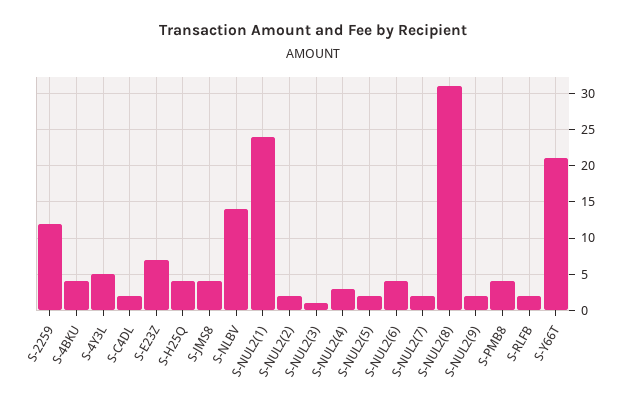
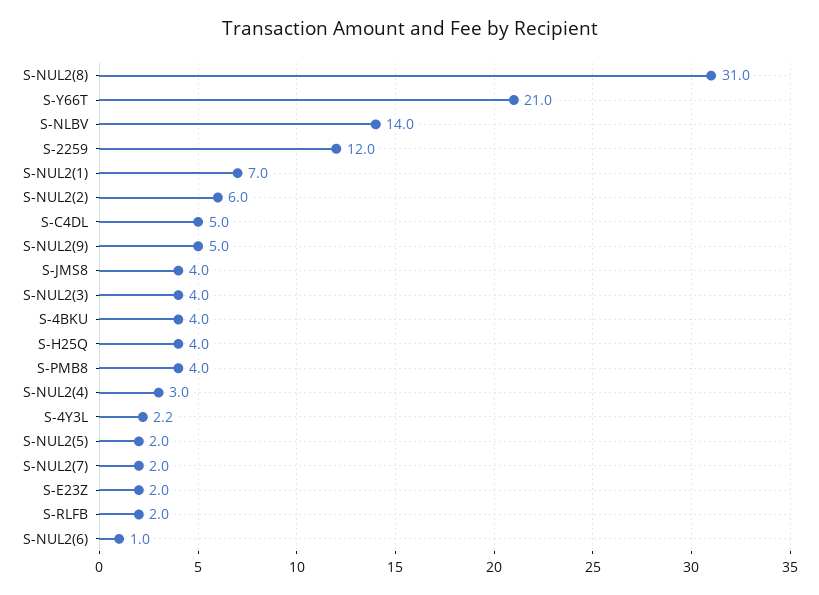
  {
    "S-2259": 12,
    "S-4BKU": 4,
-   "S-4Y3L": 5,
+   "S-4Y3L": 2.2,
-   "S-C4DL": 2,
+   "S-C4DL": 5,
-   "S-E23Z": 7,
+   "S-E23Z": 2,
    "S-H25Q": 4,
    "S-JMS8": 4,
    "S-NLBV": 14,
-   "S-NUL2(1)": 24,
+   "S-NUL2(1)": 7,
-   "S-NUL2(2)": 2,
+   "S-NUL2(2)": 6,
-   "S-NUL2(3)": 1,
+   "S-NUL2(3)": 4,
    "S-NUL2(4)": 3,
    "S-NUL2(5)": 2,
-   "S-NUL2(6)": 4,
+   "S-NUL2(6)": 1,
    "S-NUL2(7)": 2,
    "S-NUL2(8)": 31,
-   "S-NUL2(9)": 2,
+   "S-NUL2(9)": 5,
    "S-PMB8": 4,
    "S-RLFB": 2,
    "S-Y66T": 21
  }

